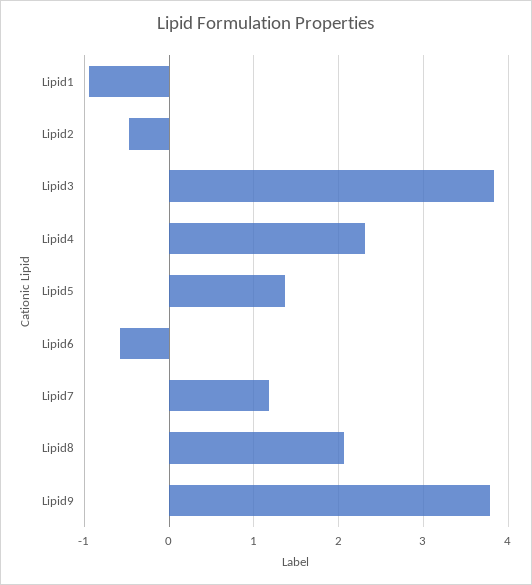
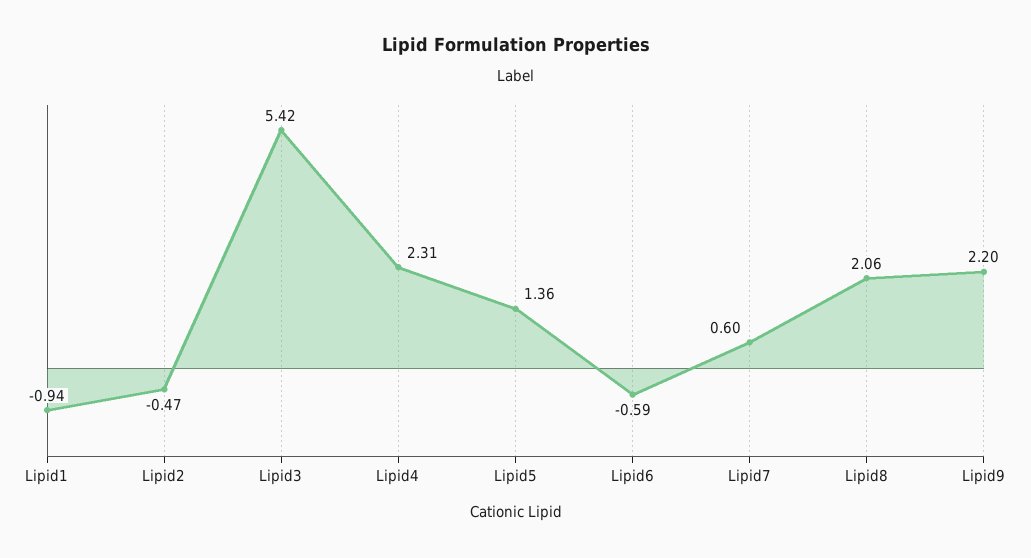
  {
    "Lipid1": -0.94,
    "Lipid2": -0.47,
-   "Lipid3": 3.8,
+   "Lipid3": 5.42,
    "Lipid4": 2.31,
    "Lipid5": 1.36,
    "Lipid6": -0.59,
-   "Lipid7": 1.2,
+   "Lipid7": 0.6,
    "Lipid8": 2.06,
-   "Lipid9": 3.8
+   "Lipid9": 2.2
  }

